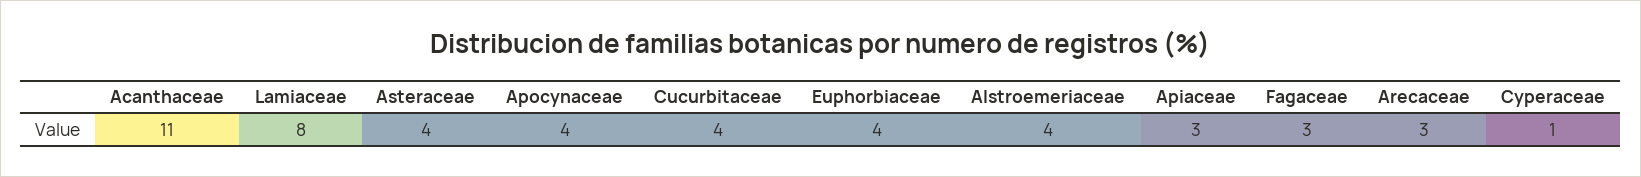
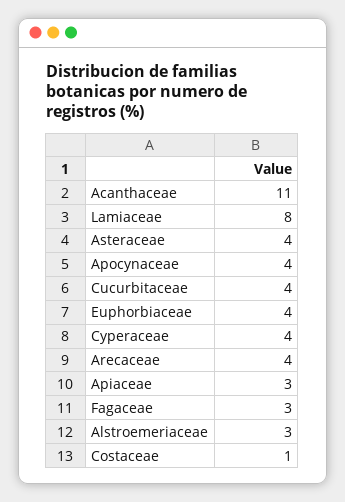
  {
    "Acanthaceae": 11,
    "Lamiaceae": 8,
    "Asteraceae": 4,
    "Apocynaceae": 4,
    "Cucurbitaceae": 4,
    "Euphorbiaceae": 4,
-   "Alstroemeriaceae": 4,
+   "Alstroemeriaceae": 3,
    "Apiaceae": 3,
    "Fagaceae": 3,
-   "Arecaceae": 3,
+   "Arecaceae": 4,
-   "Cyperaceae": 1
+   "Cyperaceae": 4,
+   "Costaceae": 1
  }

